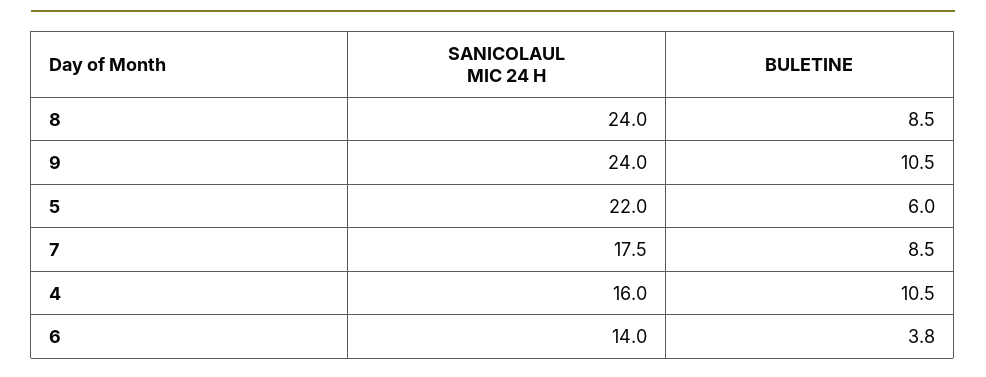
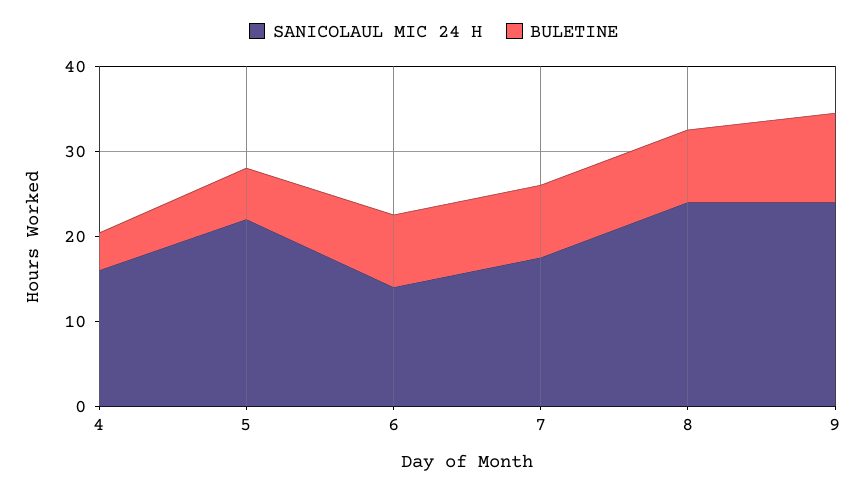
  {
    "SANICOLAUL MIC 24 H": {
      "8": 24,
      "9": 24,
      "5": 22,
      "7": 17.5,
      "4": 16,
      "6": 14
    },
    "BULETINE": {
      "8": 8.5,
      "9": 10.5,
      "5": 6,
      "7": 8.5,
-     "4": 10.5,
+     "4": 4,
-     "6": 3.8
+     "6": 8
    }
  }

